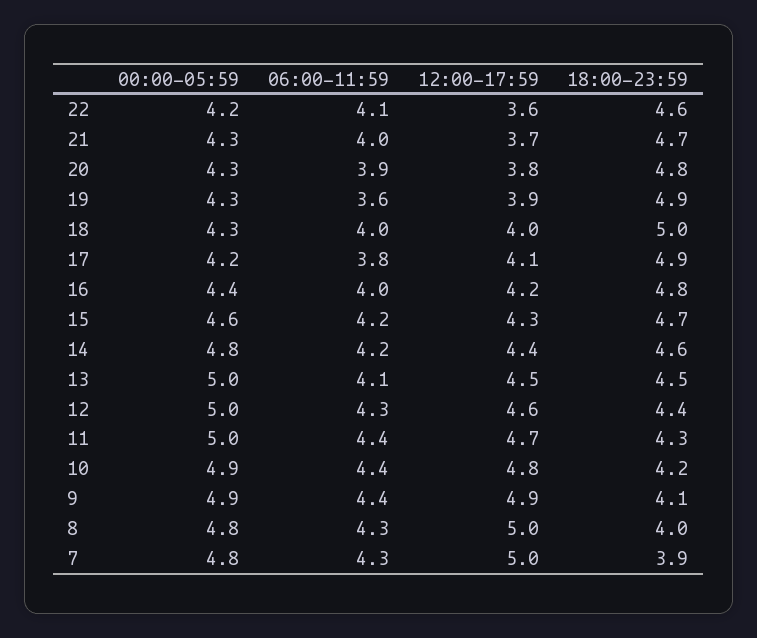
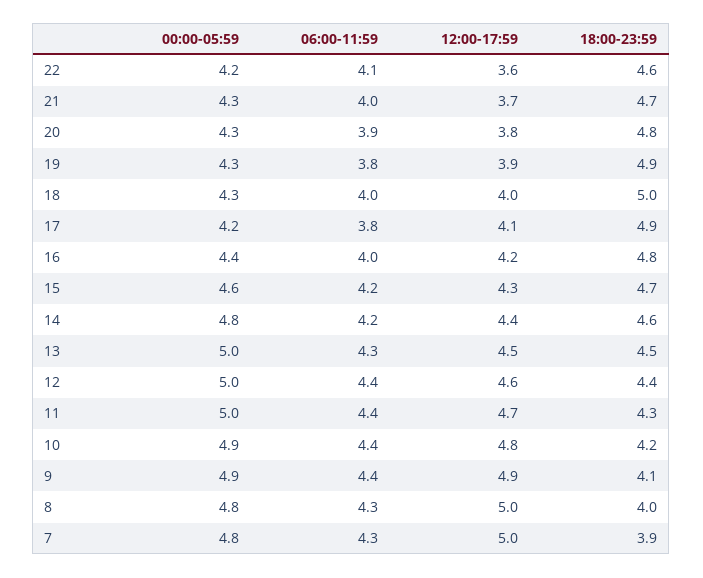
  {
    "00:00-05:59": {
      "22": 4.2,
      "21": 4.3,
      "20": 4.3,
      "19": 4.3,
      "18": 4.3,
      "17": 4.2,
      "16": 4.4,
      "15": 4.6,
      "14": 4.8,
      "13": 5,
      "12": 5,
      "11": 5,
      "10": 4.9,
      "9": 4.9,
      "8": 4.8,
      "7": 4.8
    },
    "06:00-11:59": {
      "22": 4.1,
      "21": 4,
      "20": 3.9,
-     "19": 3.6,
+     "19": 3.8,
      "18": 4,
      "17": 3.8,
      "16": 4,
      "15": 4.2,
      "14": 4.2,
-     "13": 4.1,
+     "13": 4.3,
-     "12": 4.3,
+     "12": 4.4,
      "11": 4.4,
      "10": 4.4,
      "9": 4.4,
      "8": 4.3,
      "7": 4.3
    },
    "12:00-17:59": {
      "22": 3.6,
      "21": 3.7,
      "20": 3.8,
      "19": 3.9,
      "18": 4,
      "17": 4.1,
      "16": 4.2,
      "15": 4.3,
      "14": 4.4,
      "13": 4.5,
      "12": 4.6,
      "11": 4.7,
      "10": 4.8,
      "9": 4.9,
      "8": 5,
      "7": 5
    },
    "18:00-23:59": {
      "22": 4.6,
      "21": 4.7,
      "20": 4.8,
      "19": 4.9,
      "18": 5,
      "17": 4.9,
      "16": 4.8,
      "15": 4.7,
      "14": 4.6,
      "13": 4.5,
      "12": 4.4,
      "11": 4.3,
      "10": 4.2,
      "9": 4.1,
      "8": 4,
      "7": 3.9
    }
  }

